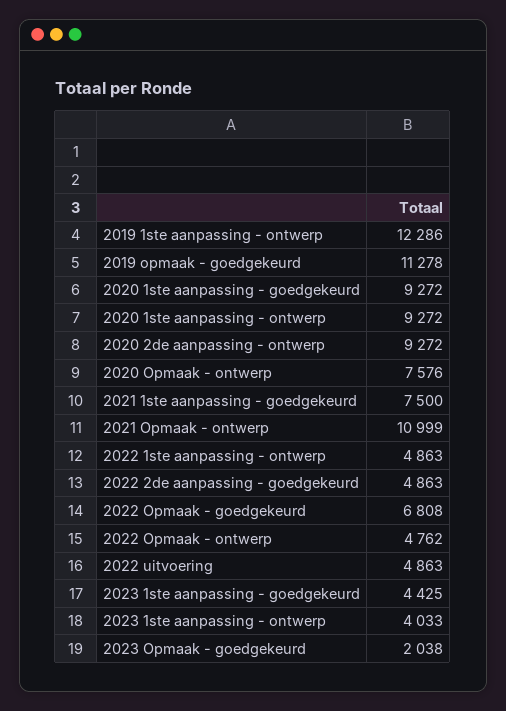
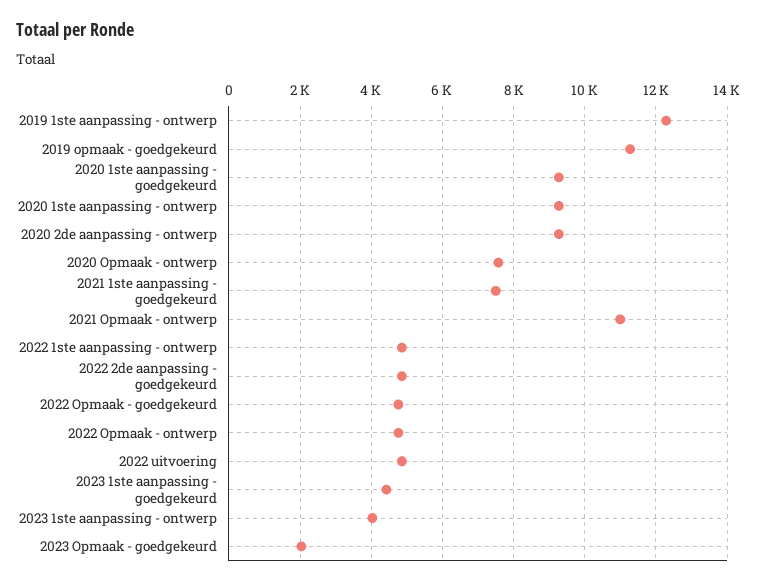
  {
    "2019 1ste aanpassing - ontwerp": 12286,
    "2019 opmaak - goedgekeurd": 11278,
    "2020 1ste aanpassing - goedgekeurd": 9272,
    "2020 1ste aanpassing - ontwerp": 9272,
    "2020 2de aanpassing - ontwerp": 9272,
    "2020 Opmaak - ontwerp": 7576,
    "2021 1ste aanpassing - goedgekeurd": 7500,
    "2021 Opmaak - ontwerp": 10999,
    "2022 1ste aanpassing - ontwerp": 4863,
    "2022 2de aanpassing - goedgekeurd": 4863,
-   "2022 Opmaak - goedgekeurd": 6808,
+   "2022 Opmaak - goedgekeurd": 4800,
    "2022 Opmaak - ontwerp": 4762,
    "2022 uitvoering": 4863,
    "2023 1ste aanpassing - goedgekeurd": 4425,
    "2023 1ste aanpassing - ontwerp": 4033,
    "2023 Opmaak - goedgekeurd": 2038
  }

